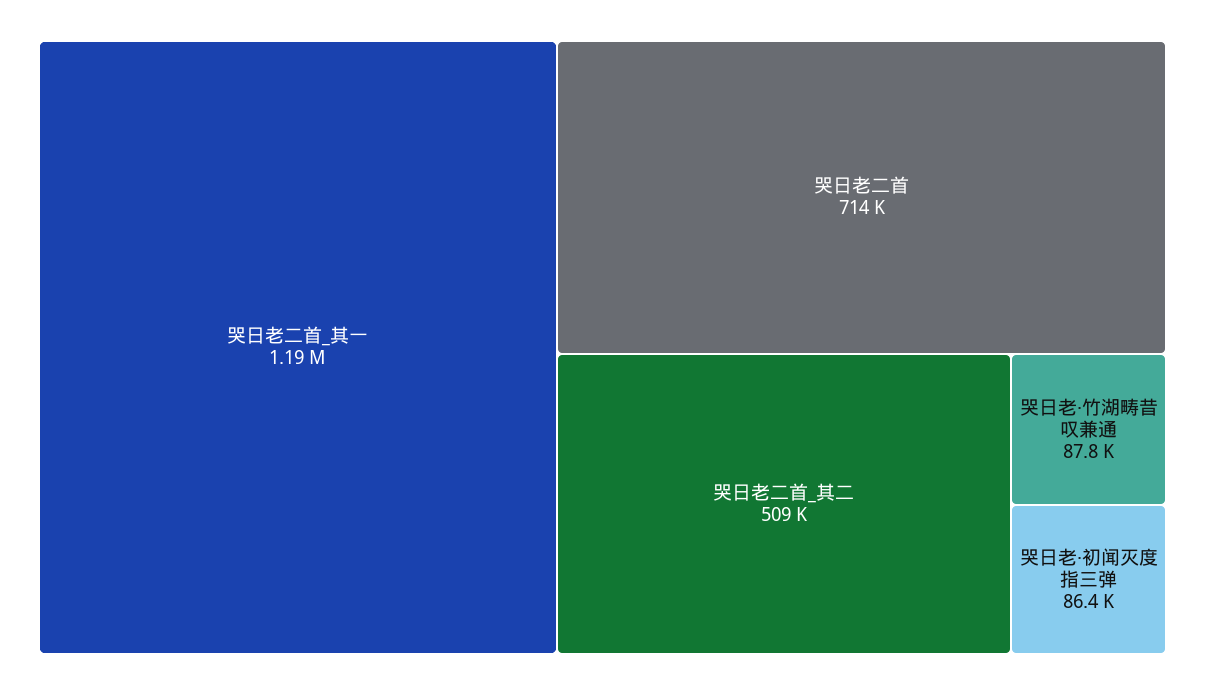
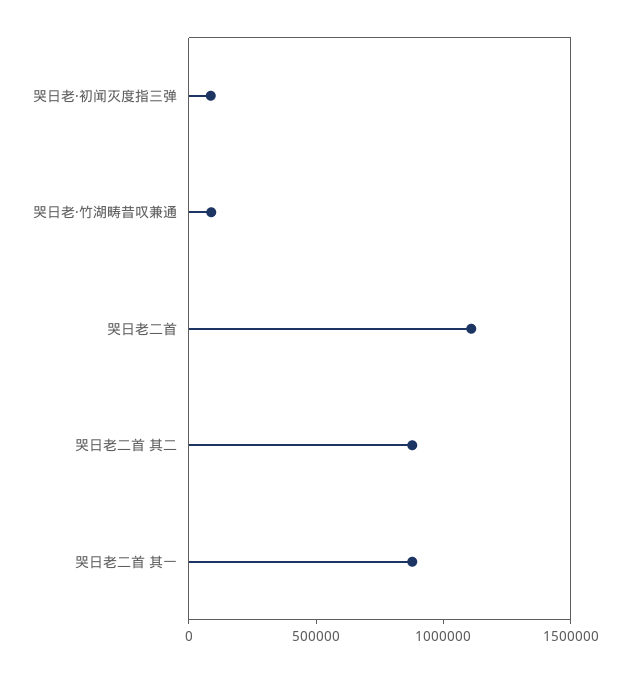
  {
-   "哭日老二首_其一": 1190000,
+   "哭日老二首_其一": 900000,
-   "哭日老二首": 714000,
+   "哭日老二首": 1100000,
-   "哭日老二首_其二": 509000,
+   "哭日老二首_其二": 900000,
    "哭日老·竹湖畴昔叹兼通": 87800,
    "哭日老·初闻灭度指三弹": 86400
  }

